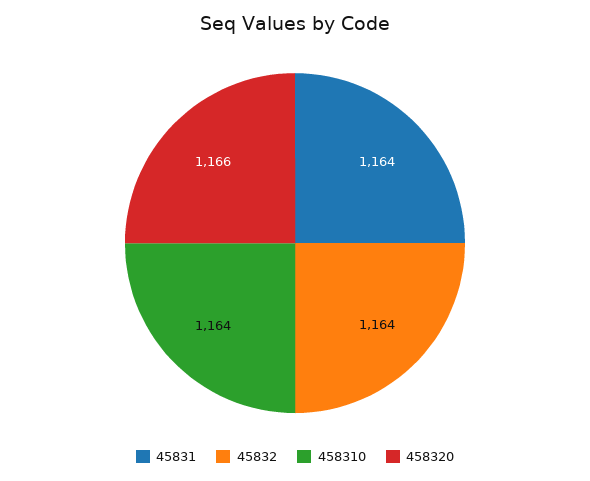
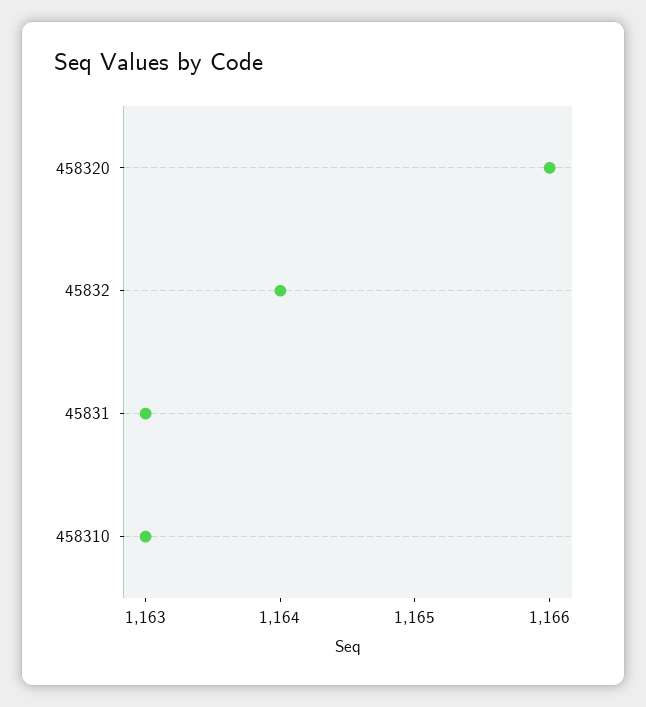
  {
-   "45831": 1164,
+   "45831": 1163,
    "45832": 1164,
-   "458310": 1164,
+   "458310": 1163,
    "458320": 1166
  }

